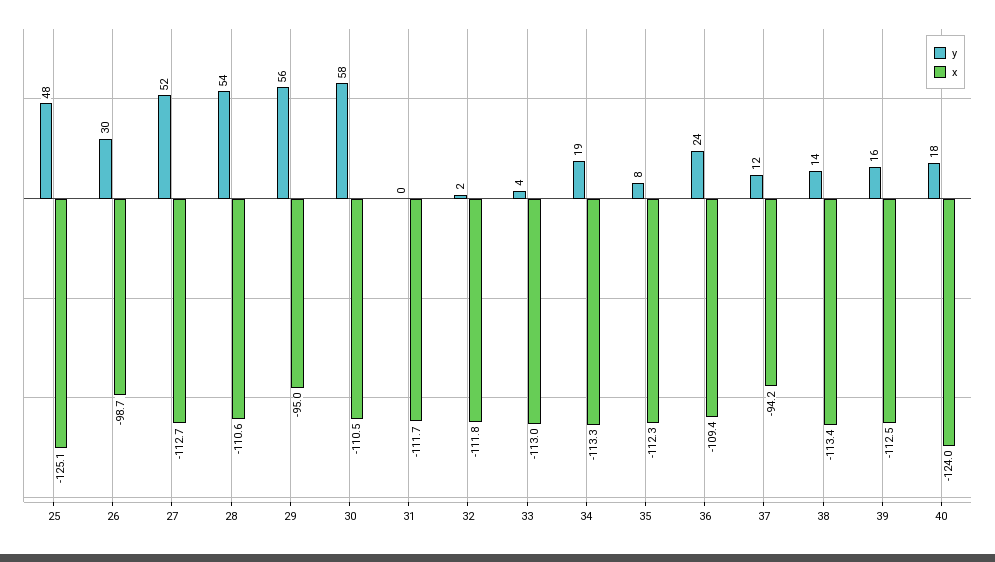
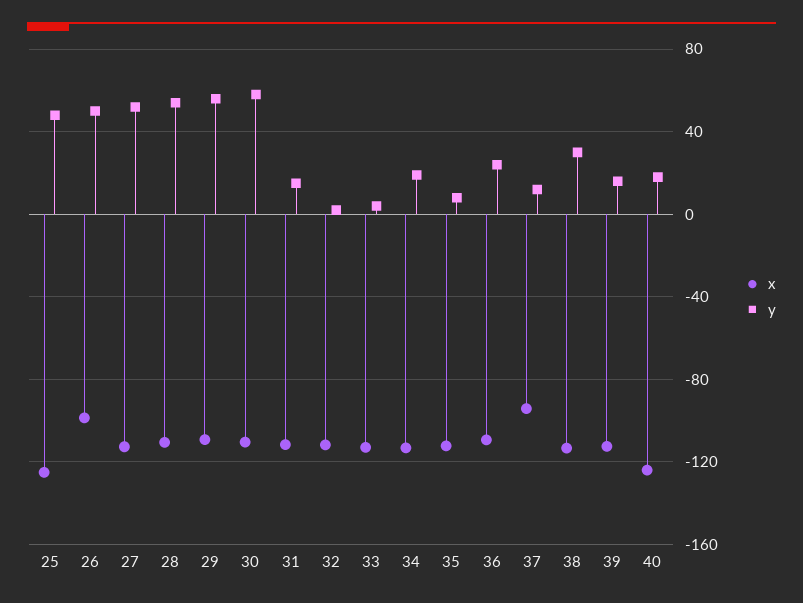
  {
    "y": {
      "25": 48,
-     "26": 30,
+     "26": 50,
      "27": 52,
      "28": 54,
      "29": 56,
      "30": 58,
-     "31": 0,
+     "31": 15,
      "32": 2,
      "33": 4,
      "34": 19,
      "35": 8,
      "36": 24,
      "37": 12,
-     "38": 14,
+     "38": 30,
      "39": 16,
      "40": 18
    },
    "x": {
      "25": -125.1,
      "26": -98.7,
      "27": -112.7,
      "28": -110.6,
-     "29": -95,
+     "29": -110,
      "30": -110.5,
      "31": -111.7,
      "32": -111.8,
      "33": -113,
      "34": -113.3,
      "35": -112.3,
      "36": -109.4,
      "37": -94.2,
      "38": -113.4,
      "39": -112.5,
      "40": -124
    }
  }

